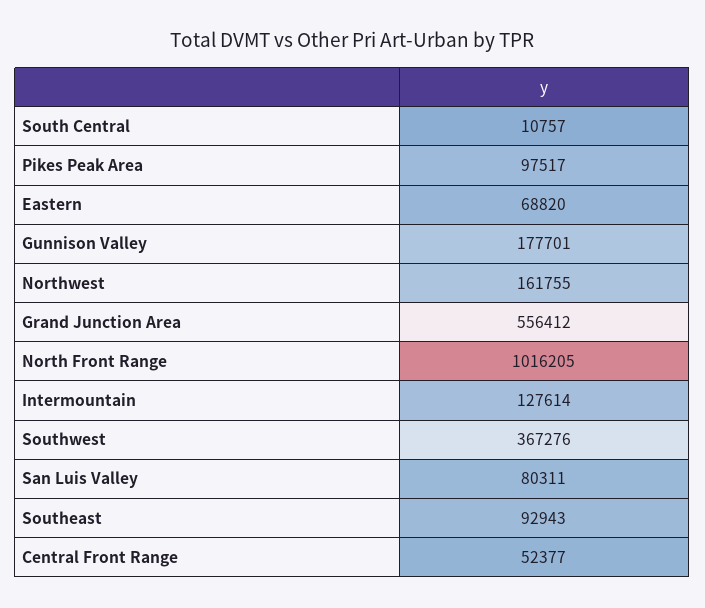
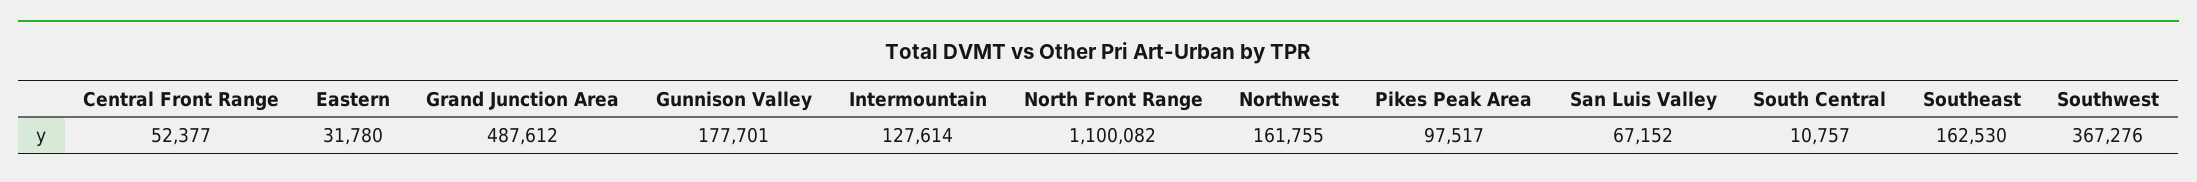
  {
    "South Central": 10757,
    "Pikes Peak Area": 97517,
-   "Eastern": 68820,
+   "Eastern": 31780,
    "Gunnison Valley": 177701,
    "Northwest": 161755,
-   "Grand Junction Area": 556412,
+   "Grand Junction Area": 487612,
-   "North Front Range": 1016205,
+   "North Front Range": 1100082,
    "Intermountain": 127614,
    "Southwest": 367276,
-   "San Luis Valley": 80311,
+   "San Luis Valley": 67152,
-   "Southeast": 92943,
+   "Southeast": 162530,
    "Central Front Range": 52377
  }

